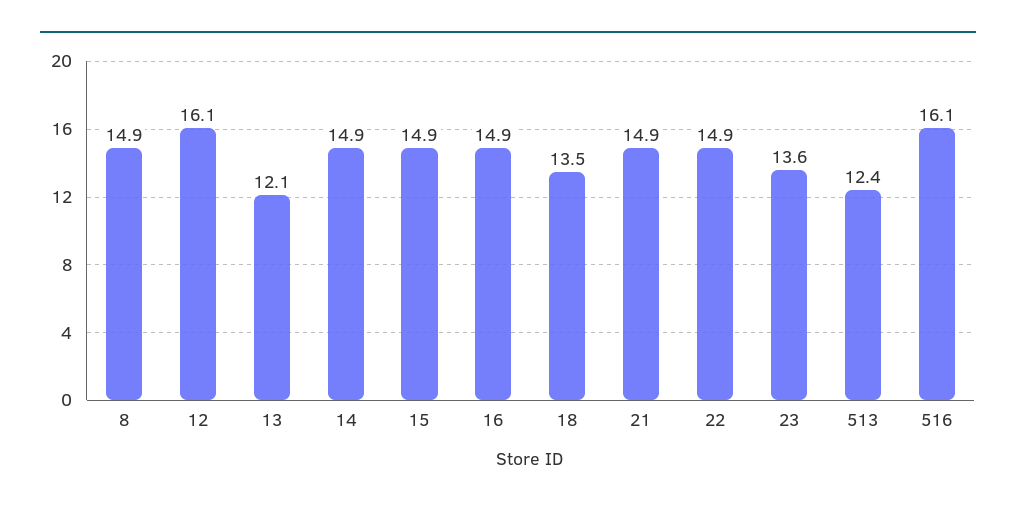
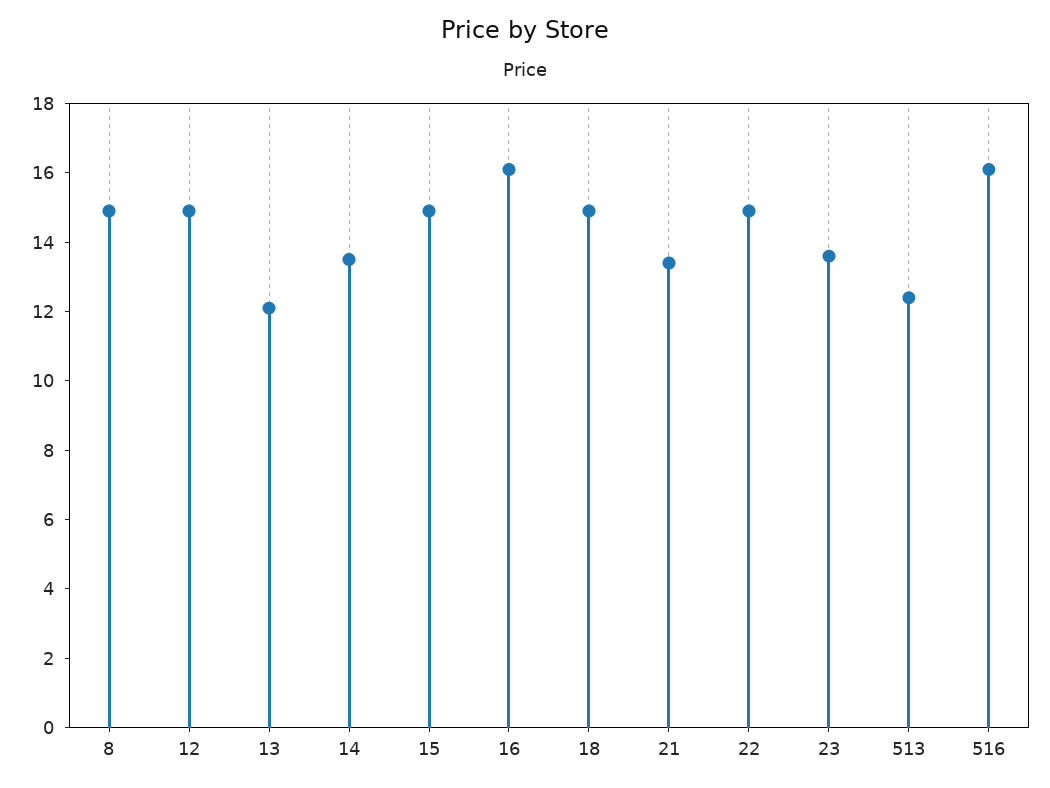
  {
    "8": 14.9,
-   "12": 16.1,
+   "12": 15,
    "13": 12.1,
-   "14": 14.9,
+   "14": 13.5,
    "15": 14.9,
-   "16": 14.9,
+   "16": 16,
-   "18": 13.5,
+   "18": 15,
-   "21": 14.9,
+   "21": 13.5,
    "22": 14.9,
    "23": 13.6,
    "513": 12.4,
    "516": 16.1
  }

